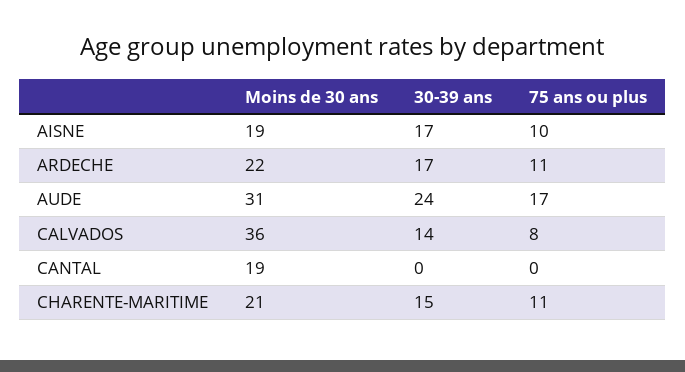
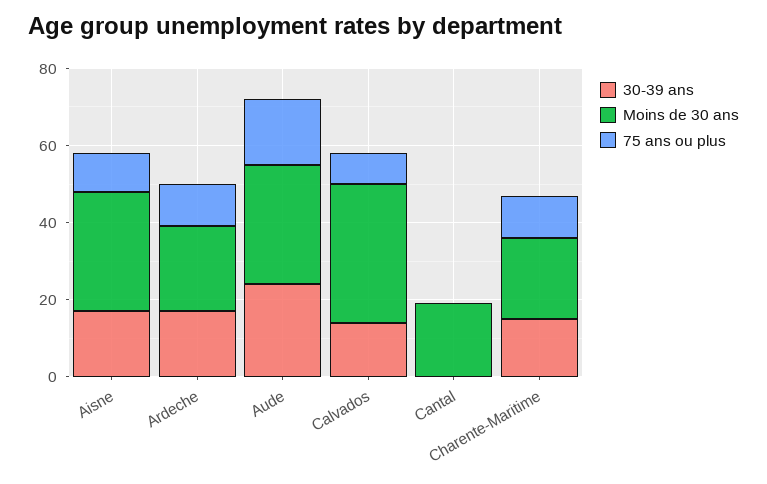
  {
    "Moins de 30 ans": {
-     "AISNE": 19,
+     "AISNE": 30,
      "ARDECHE": 22,
      "AUDE": 31,
      "CALVADOS": 36,
      "CANTAL": 19,
      "CHARENTE-MARITIME": 21
    },
    "30-39 ans": {
      "AISNE": 17,
      "ARDECHE": 17,
      "AUDE": 24,
      "CALVADOS": 14,
      "CANTAL": 0,
      "CHARENTE-MARITIME": 15
    },
    "75 ans ou plus": {
      "AISNE": 10,
      "ARDECHE": 11,
      "AUDE": 17,
      "CALVADOS": 8,
      "CANTAL": 0,
      "CHARENTE-MARITIME": 11
    }
  }

